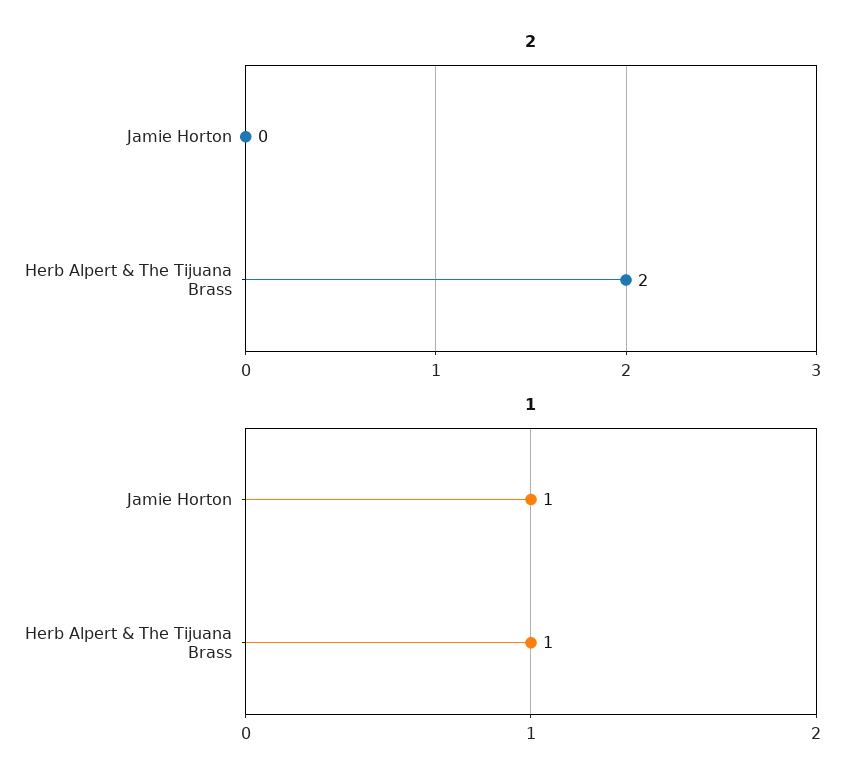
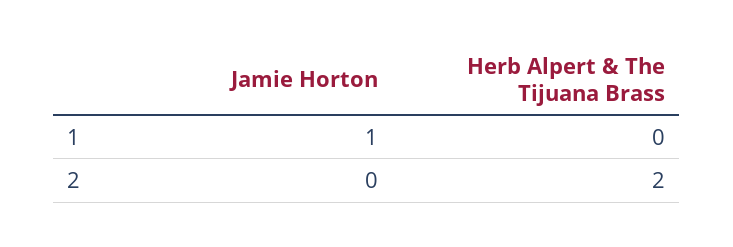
  {
    "2": {
      "Jamie Horton": 0,
      "Herb Alpert & The Tijuana Brass": 2
    },
    "1": {
      "Jamie Horton": 1,
-     "Herb Alpert & The Tijuana Brass": 1
+     "Herb Alpert & The Tijuana Brass": 0
    }
  }

